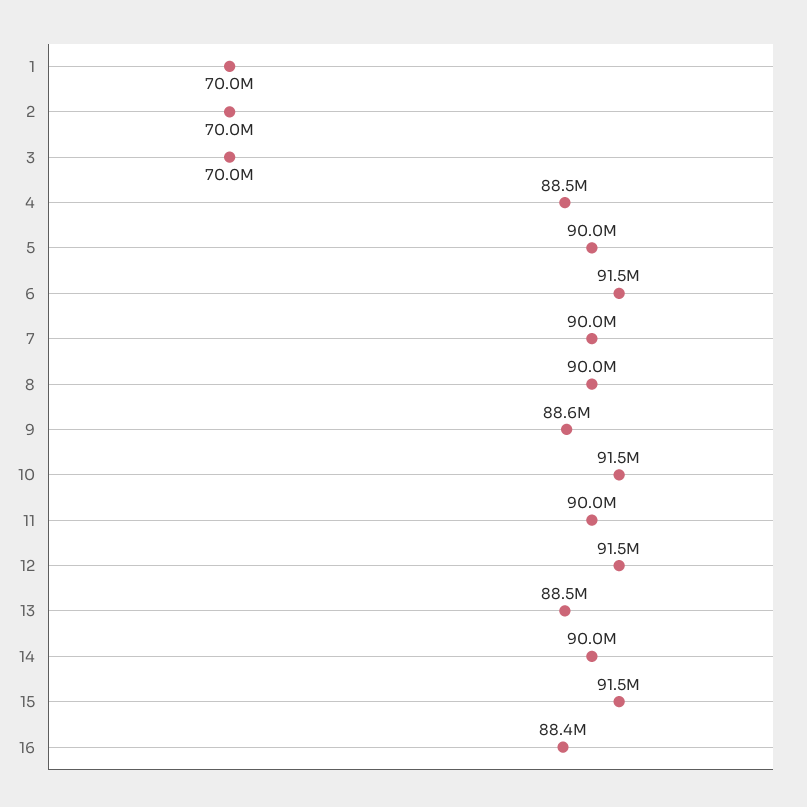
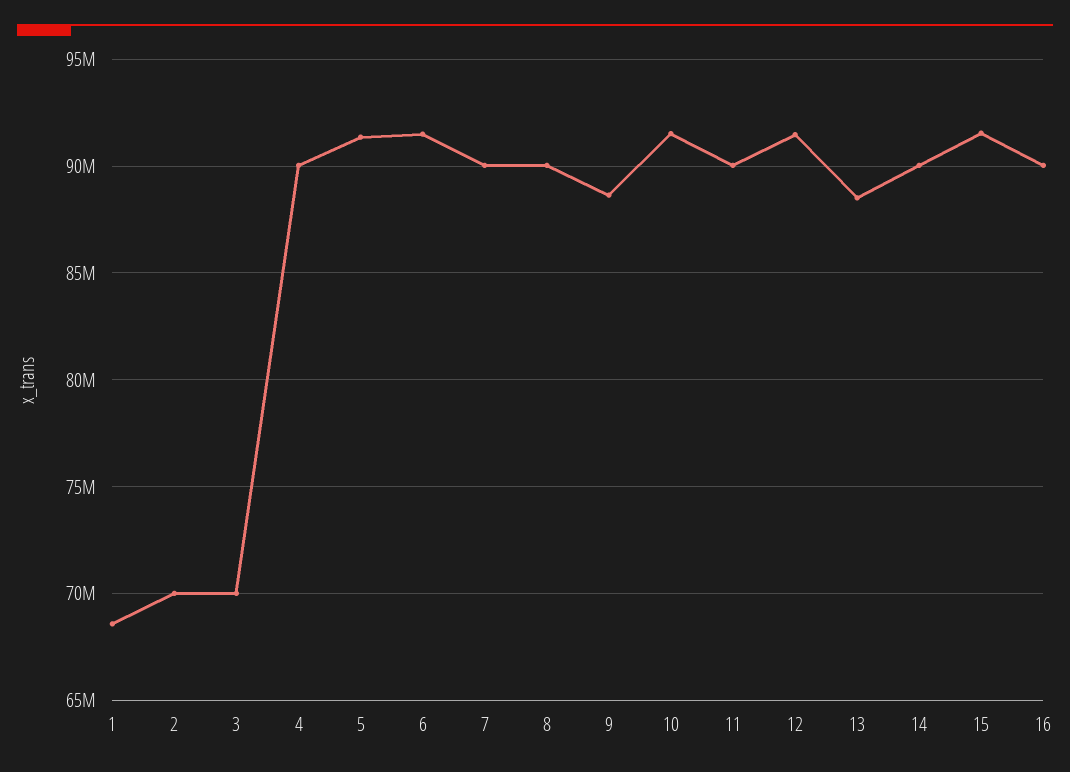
  {
-   "1": 70000000,
+   "1": 68500000,
    "2": 70000000,
    "3": 70000000,
-   "4": 88500000,
+   "4": 90000000,
-   "5": 90000000,
+   "5": 91500000,
    "6": 91500000,
    "7": 90000000,
    "8": 90000000,
    "9": 88600000,
    "10": 91500000,
    "11": 90000000,
    "12": 91500000,
    "13": 88500000,
    "14": 90000000,
    "15": 91500000,
-   "16": 88400000
+   "16": 90000000
  }

